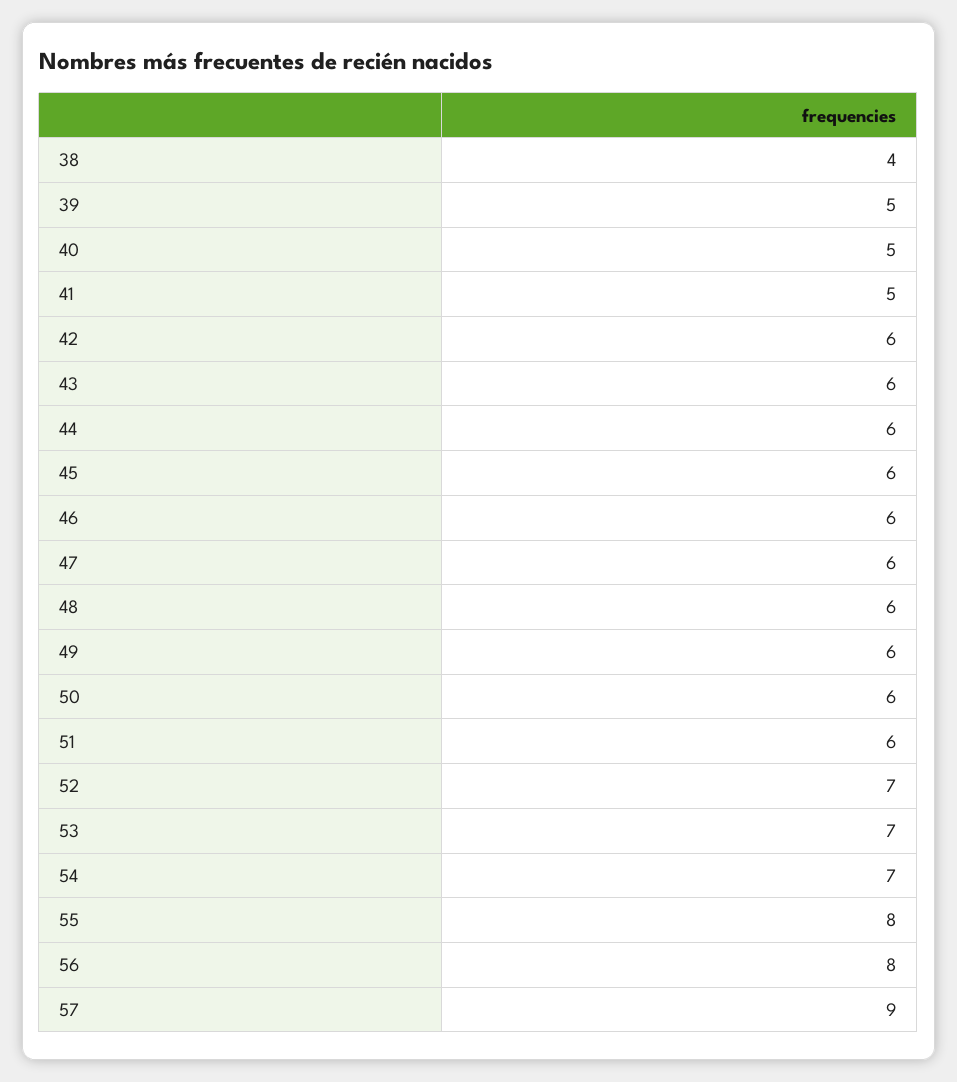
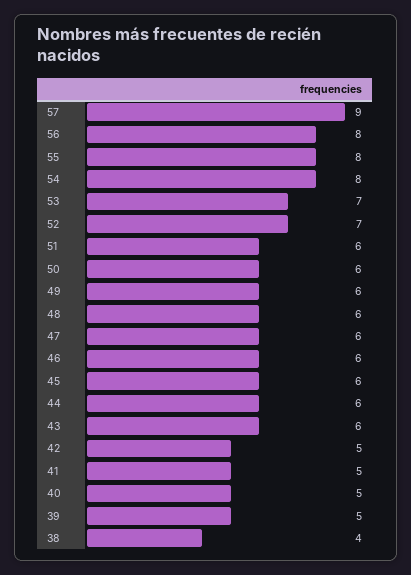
  {
    "38": 4,
    "39": 5,
    "40": 5,
    "41": 5,
-   "42": 6,
+   "42": 5,
    "43": 6,
    "44": 6,
    "45": 6,
    "46": 6,
    "47": 6,
    "48": 6,
    "49": 6,
    "50": 6,
    "51": 6,
    "52": 7,
    "53": 7,
-   "54": 7,
+   "54": 8,
    "55": 8,
    "56": 8,
    "57": 9
  }

